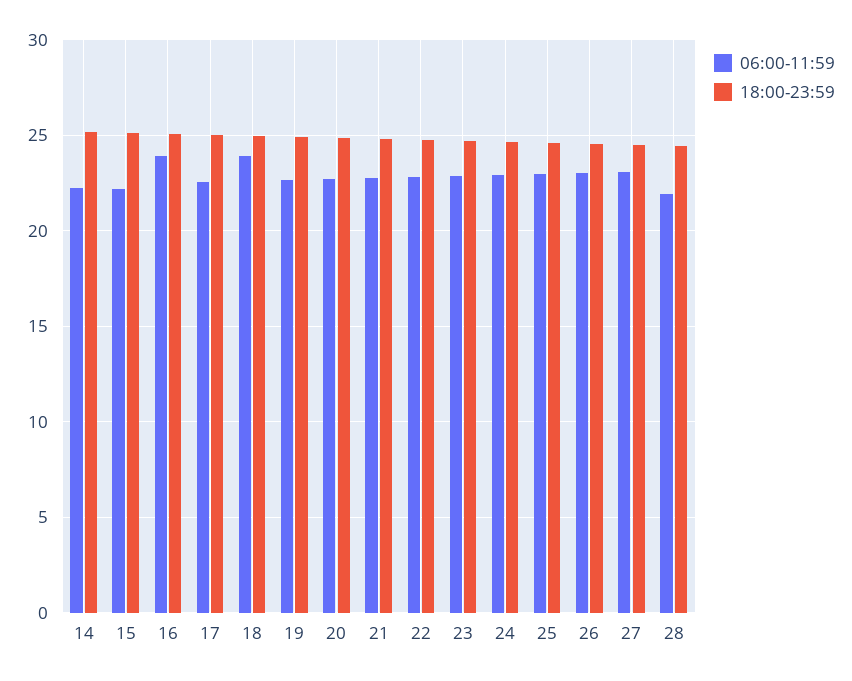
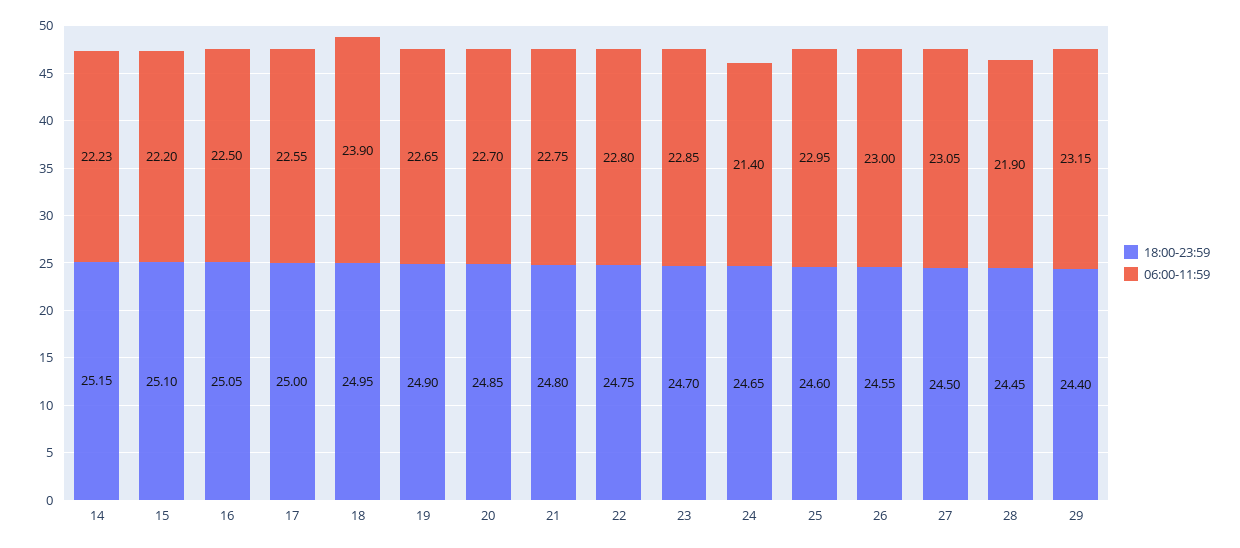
  {
    "06:00-11:59": {
      "14": 22.23,
      "15": 22.2,
-     "16": 24,
+     "16": 22.5,
      "17": 22.55,
      "18": 23.9,
      "19": 22.65,
      "20": 22.7,
      "21": 22.75,
      "22": 22.8,
      "23": 22.85,
-     "24": 23,
+     "24": 21.4,
      "25": 22.95,
      "26": 23,
      "27": 23.05,
-     "28": 21.9
+     "28": 21.9,
+     "29": 23.15
    },
    "18:00-23:59": {
      "14": 25.15,
      "15": 25.1,
      "16": 25.05,
      "17": 25,
      "18": 24.95,
      "19": 24.9,
      "20": 24.85,
      "21": 24.8,
      "22": 24.75,
      "23": 24.7,
      "24": 24.65,
      "25": 24.6,
      "26": 24.55,
      "27": 24.5,
-     "28": 24.45
+     "28": 24.45,
+     "29": 24.4
    }
  }

